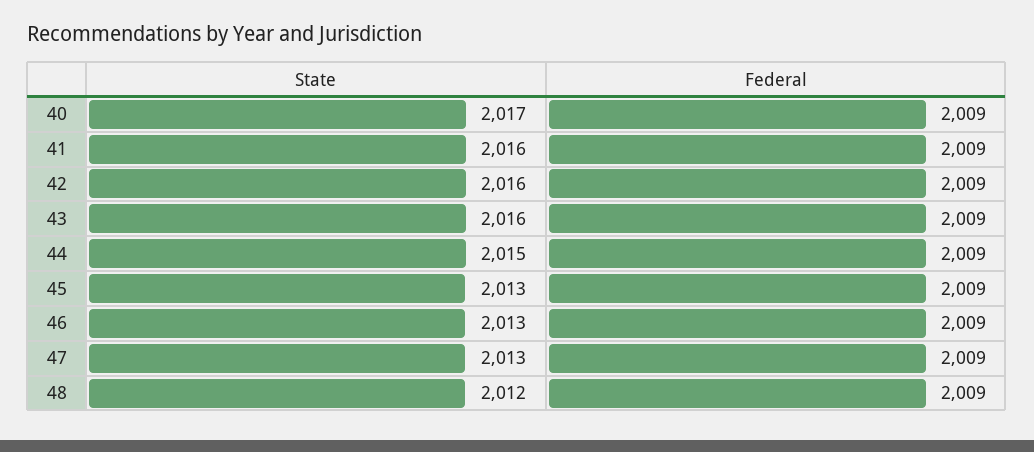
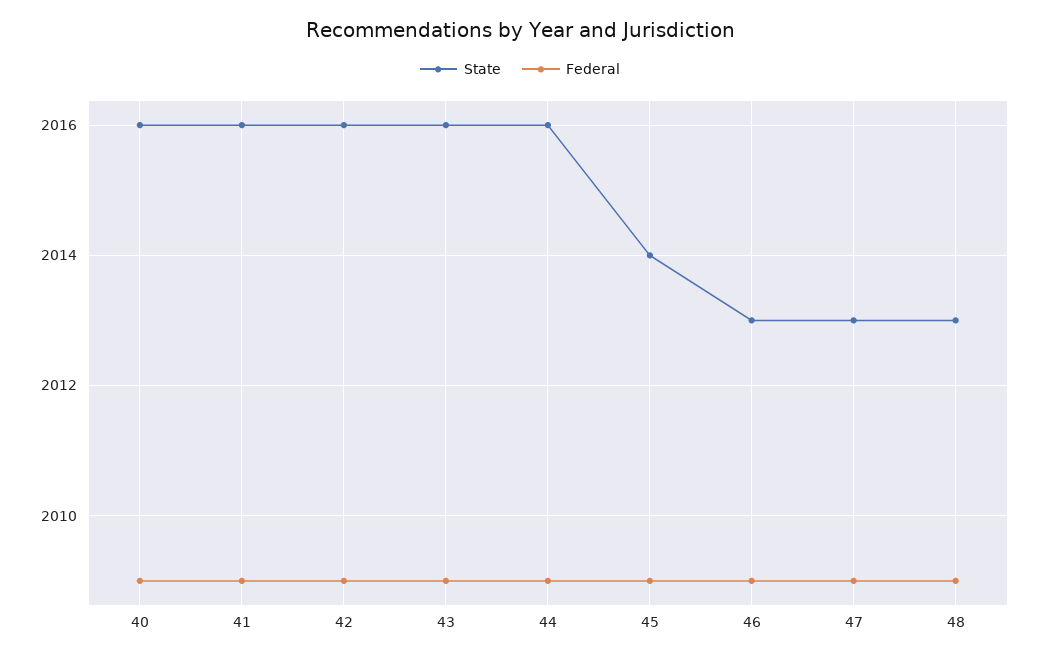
  {
    "State": {
-     "40": 2017,
+     "40": 2016,
      "41": 2016,
      "42": 2016,
      "43": 2016,
-     "44": 2015,
+     "44": 2016,
-     "45": 2013,
+     "45": 2014,
      "46": 2013,
      "47": 2013,
-     "48": 2012
+     "48": 2013
    },
    "Federal": {
      "40": 2009,
      "41": 2009,
      "42": 2009,
      "43": 2009,
      "44": 2009,
      "45": 2009,
      "46": 2009,
      "47": 2009,
      "48": 2009
    }
  }

